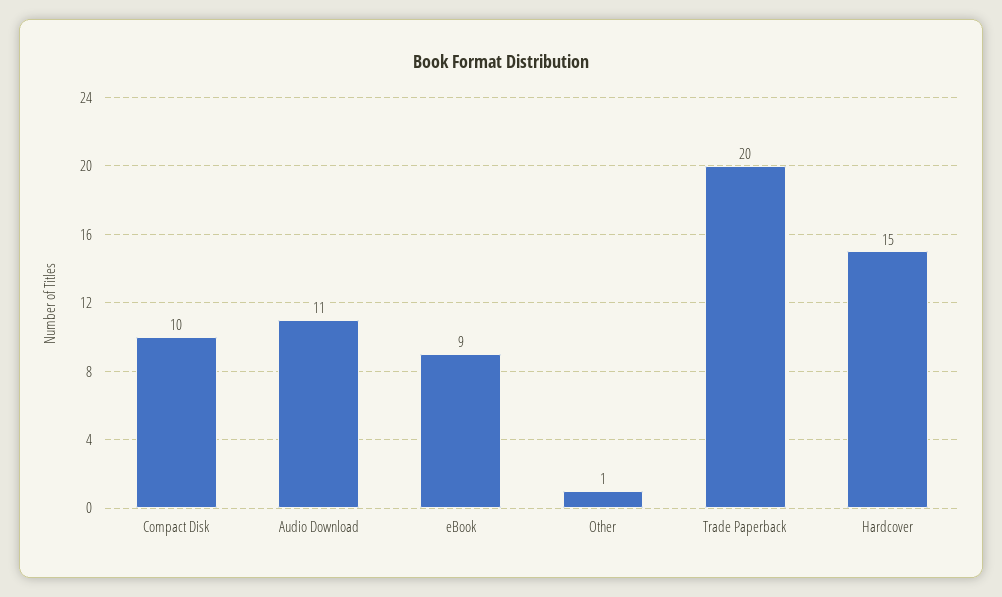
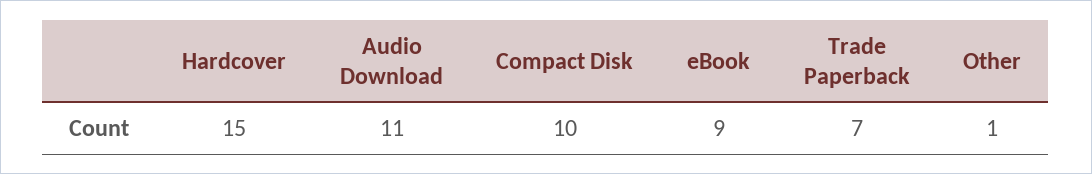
  {
    "Compact Disk": 10,
    "Audio Download": 11,
    "eBook": 9,
    "Other": 1,
-   "Trade Paperback": 20,
+   "Trade Paperback": 7,
    "Hardcover": 15
  }

